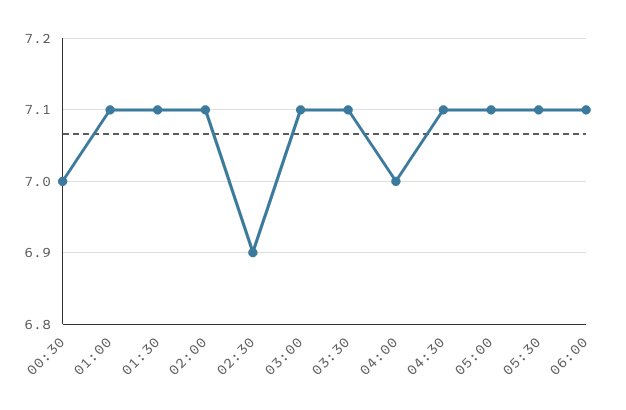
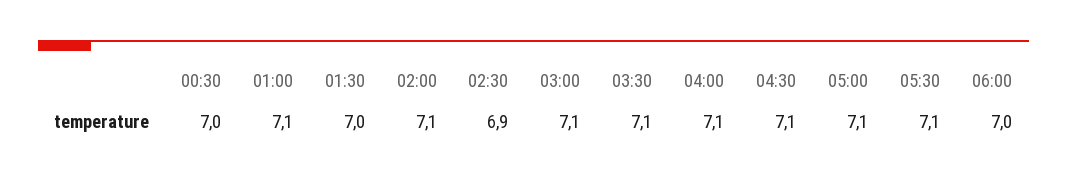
  {
    "00:30": 7,
    "01:00": 7.1,
-   "01:30": 7.1,
+   "01:30": 7,
    "02:00": 7.1,
    "02:30": 6.9,
    "03:00": 7.1,
    "03:30": 7.1,
-   "04:00": 7,
+   "04:00": 7.1,
    "04:30": 7.1,
    "05:00": 7.1,
    "05:30": 7.1,
-   "06:00": 7.1
+   "06:00": 7
  }

